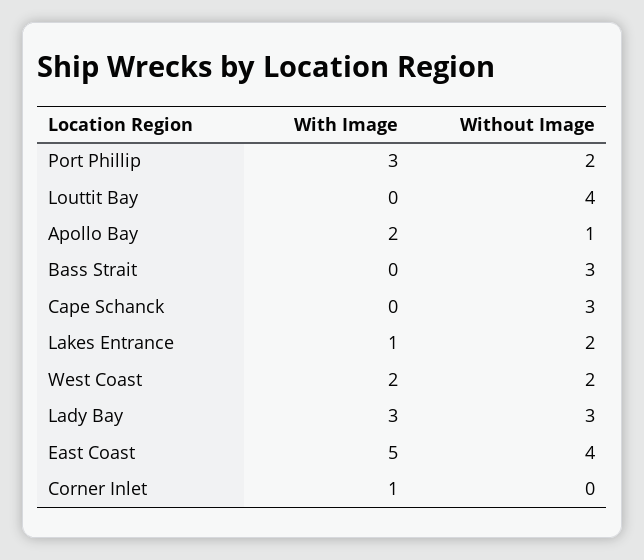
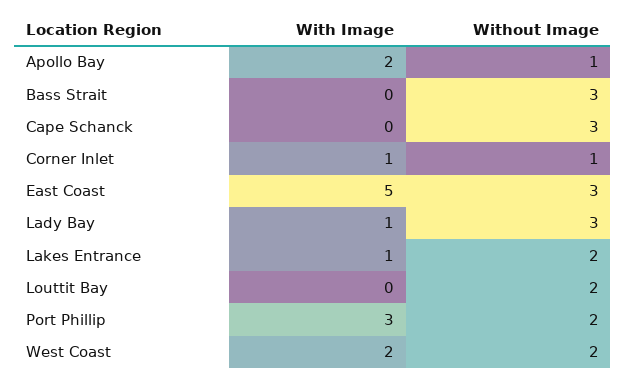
  {
    "With Image": {
      "Port Phillip": 3,
      "Louttit Bay": 0,
      "Apollo Bay": 2,
      "Bass Strait": 0,
      "Cape Schanck": 0,
      "Lakes Entrance": 1,
      "West Coast": 2,
-     "Lady Bay": 3,
+     "Lady Bay": 1,
      "East Coast": 5,
      "Corner Inlet": 1
    },
    "Without Image": {
      "Port Phillip": 2,
-     "Louttit Bay": 4,
+     "Louttit Bay": 2,
      "Apollo Bay": 1,
      "Bass Strait": 3,
      "Cape Schanck": 3,
      "Lakes Entrance": 2,
      "West Coast": 2,
      "Lady Bay": 3,
-     "East Coast": 4,
+     "East Coast": 3,
-     "Corner Inlet": 0
+     "Corner Inlet": 1
    }
  }

